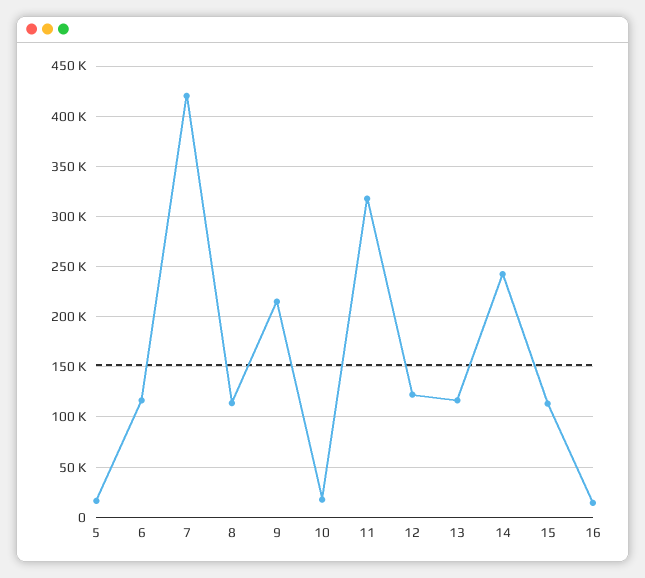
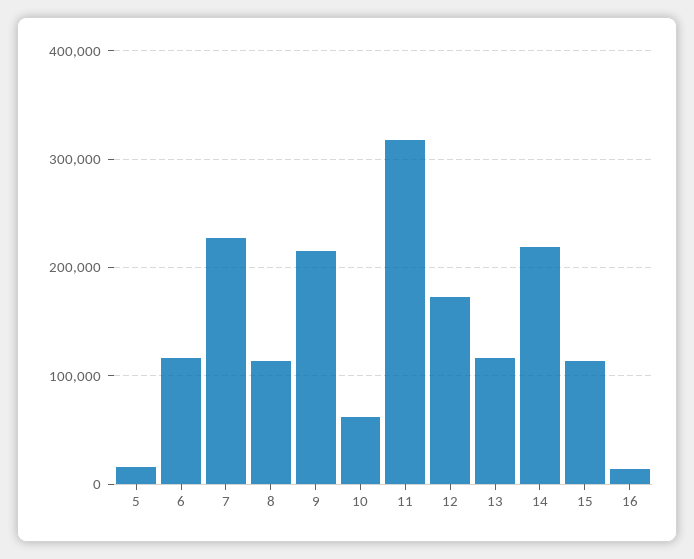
  {
    "5": 20000,
    "6": 120000,
-   "7": 420000,
+   "7": 230000,
    "8": 110000,
    "9": 210000,
-   "10": 20000,
+   "10": 60000,
    "11": 320000,
-   "12": 120000,
+   "12": 170000,
    "13": 120000,
-   "14": 240000,
+   "14": 220000,
    "15": 110000,
    "16": 10000
  }

